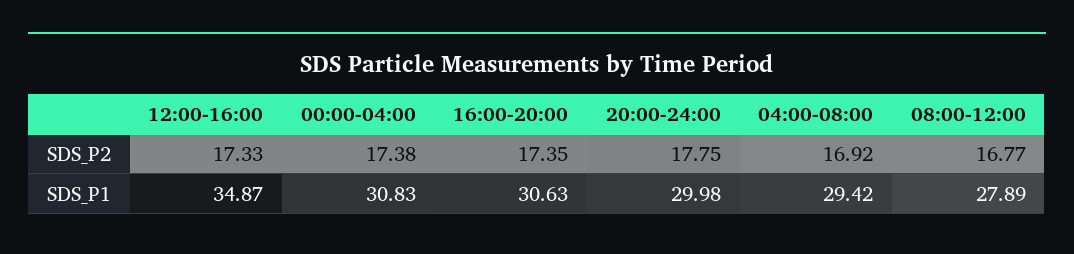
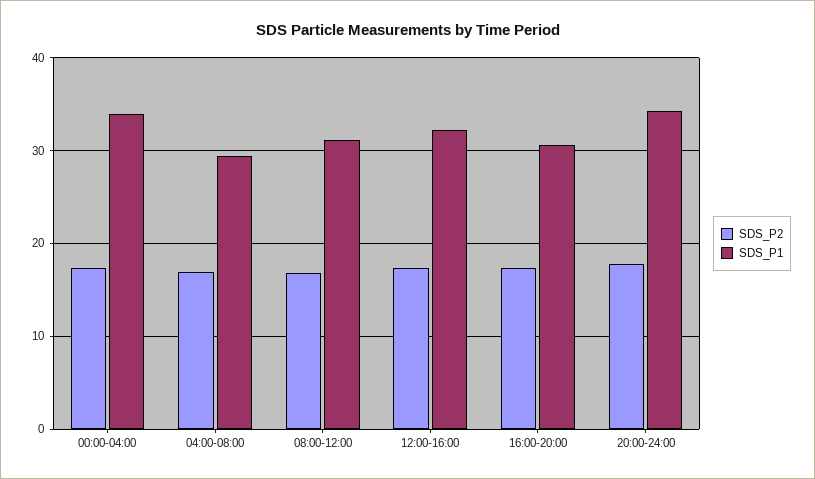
  {
    "SDS_P2": {
      "12:00-16:00": 17.33,
      "00:00-04:00": 17.38,
      "16:00-20:00": 17.35,
      "20:00-24:00": 17.75,
      "04:00-08:00": 16.92,
      "08:00-12:00": 16.77
    },
    "SDS_P1": {
-     "12:00-16:00": 34.87,
+     "12:00-16:00": 32,
-     "00:00-04:00": 30.83,
+     "00:00-04:00": 34,
      "16:00-20:00": 30.63,
-     "20:00-24:00": 29.98,
+     "20:00-24:00": 34,
      "04:00-08:00": 29.42,
-     "08:00-12:00": 27.89
+     "08:00-12:00": 31
    }
  }

